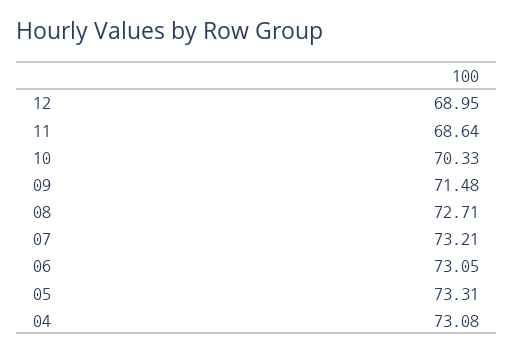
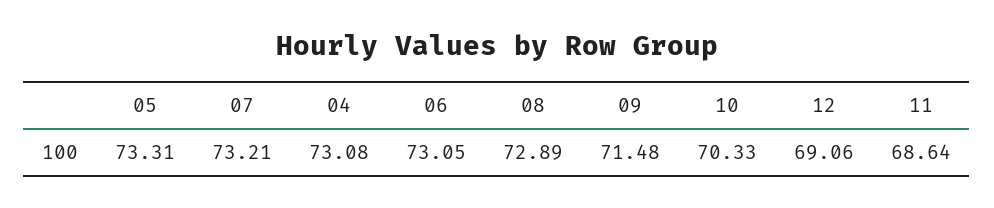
  {
-   "12": 68.95,
+   "12": 69.06,
    "11": 68.64,
    "10": 70.33,
    "09": 71.48,
-   "08": 72.71,
+   "08": 72.89,
    "07": 73.21,
    "06": 73.05,
    "05": 73.31,
    "04": 73.08
  }

